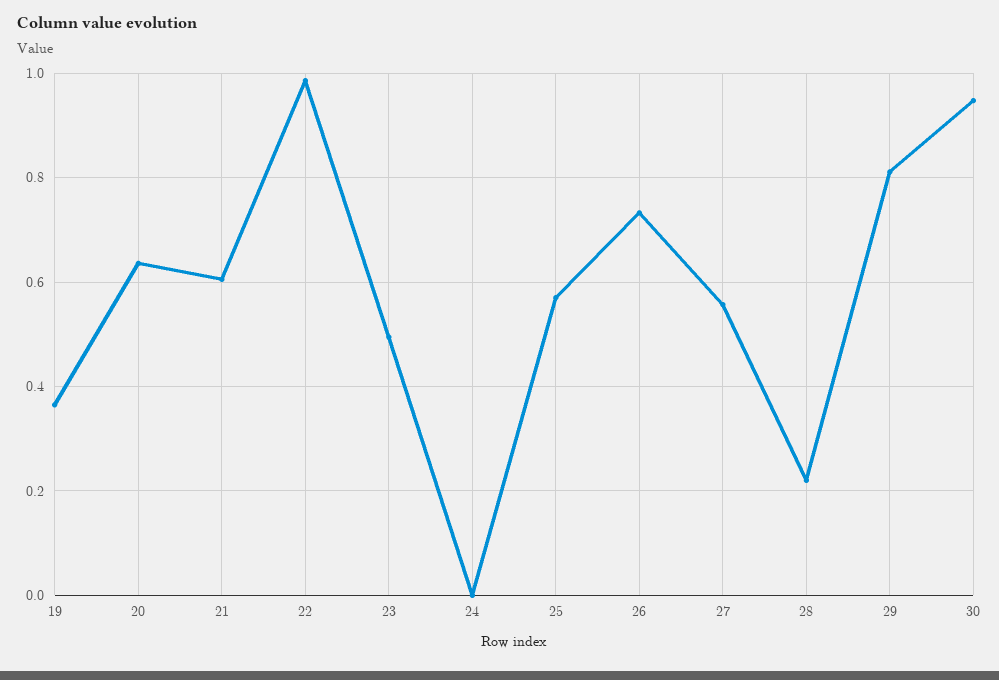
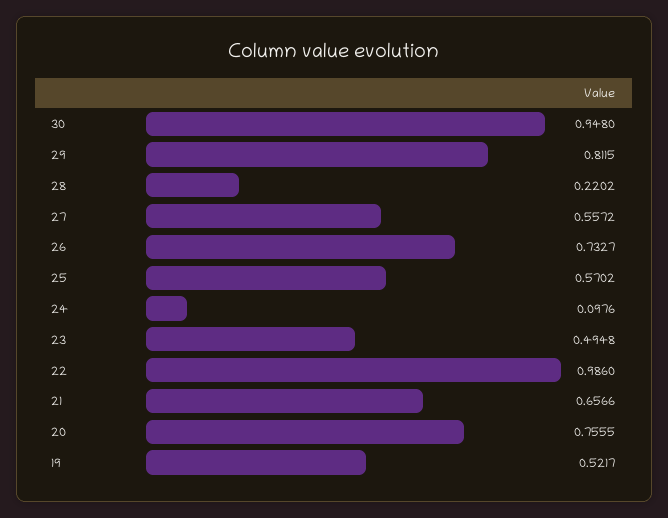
  {
-   "19": 0.36,
+   "19": 0.5217,
-   "20": 0.64,
+   "20": 0.7555,
-   "21": 0.6,
+   "21": 0.6566,
    "22": 0.986,
    "23": 0.4948,
-   "24": 0,
+   "24": 0.0976,
    "25": 0.5702,
    "26": 0.7327,
    "27": 0.5572,
    "28": 0.2202,
    "29": 0.8115,
    "30": 0.948
  }

